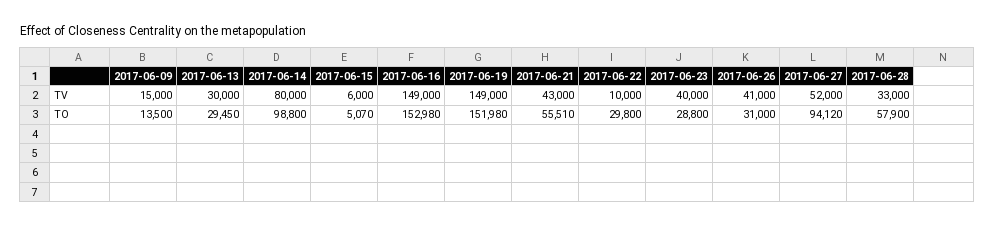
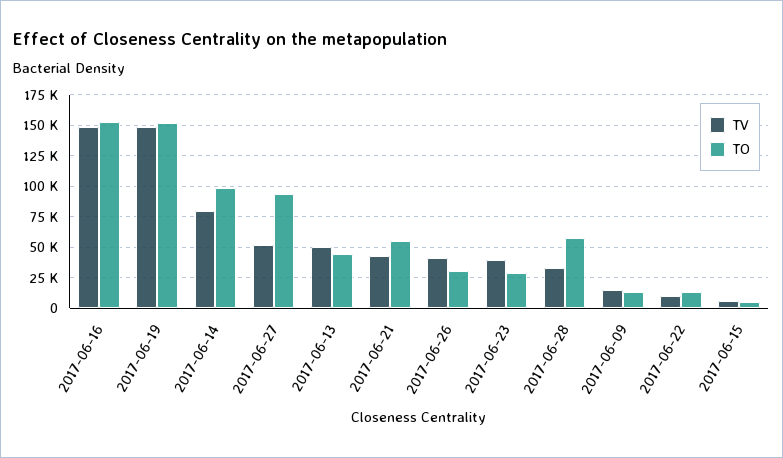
  {
    "TV": {
      "2017-06-09": 15000,
-     "2017-06-13": 30000,
+     "2017-06-13": 50000,
      "2017-06-14": 80000,
      "2017-06-15": 6000,
      "2017-06-16": 149000,
      "2017-06-19": 149000,
      "2017-06-21": 43000,
      "2017-06-22": 10000,
      "2017-06-23": 40000,
      "2017-06-26": 41000,
      "2017-06-27": 52000,
      "2017-06-28": 33000
    },
    "TO": {
      "2017-06-09": 13500,
-     "2017-06-13": 29450,
+     "2017-06-13": 45000,
      "2017-06-14": 98800,
      "2017-06-15": 5070,
      "2017-06-16": 152980,
      "2017-06-19": 151980,
      "2017-06-21": 55510,
-     "2017-06-22": 29800,
+     "2017-06-22": 15000,
      "2017-06-23": 28800,
      "2017-06-26": 31000,
      "2017-06-27": 94120,
      "2017-06-28": 57900
    }
  }

